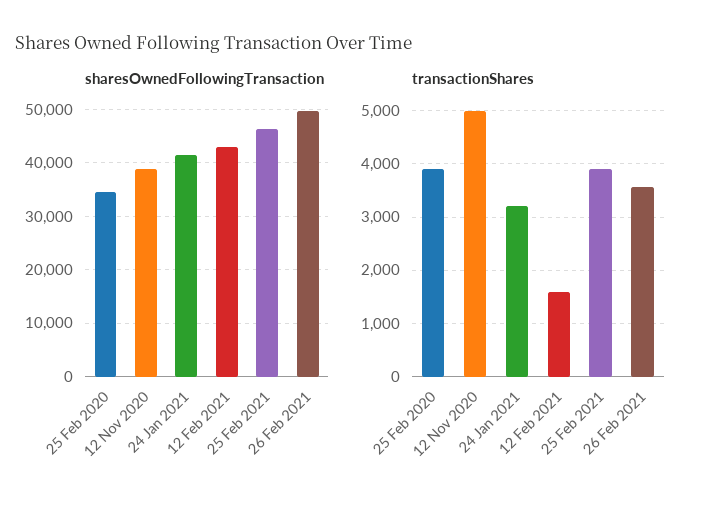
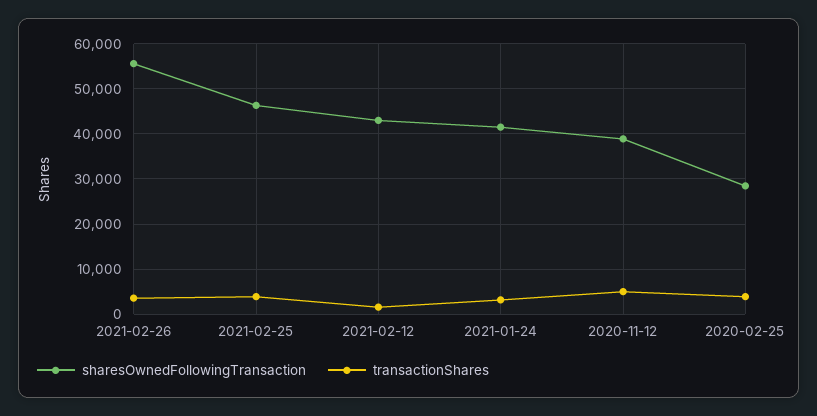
  {
    "sharesOwnedFollowingTransaction": {
-     "25 Feb 2020": 34000,
+     "25 Feb 2020": 28000,
      "12 Nov 2020": 38000,
      "24 Jan 2021": 42000,
      "12 Feb 2021": 42000,
      "25 Feb 2021": 46000,
-     "26 Feb 2021": 50000
+     "26 Feb 2021": 56000
    },
    "transactionShares": {
      "25 Feb 2020": 4000,
      "12 Nov 2020": 5000,
      "24 Jan 2021": 3200,
      "12 Feb 2021": 1600,
      "25 Feb 2021": 4000,
      "26 Feb 2021": 3600
    }
  }

